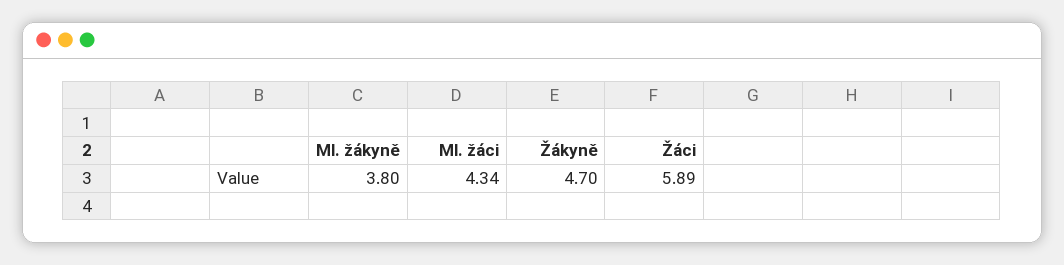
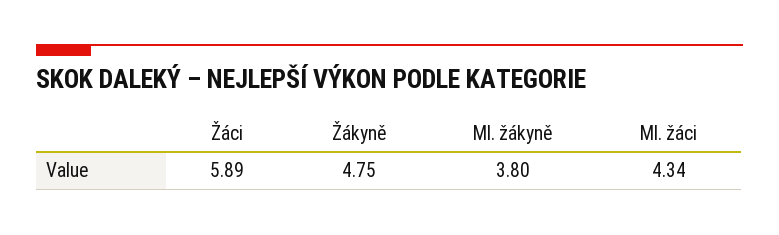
  {
    "Ml. žákyně": 3.8,
    "Ml. žáci": 4.34,
-   "Žákyně": 4.7,
+   "Žákyně": 4.75,
    "Žáci": 5.89
  }

